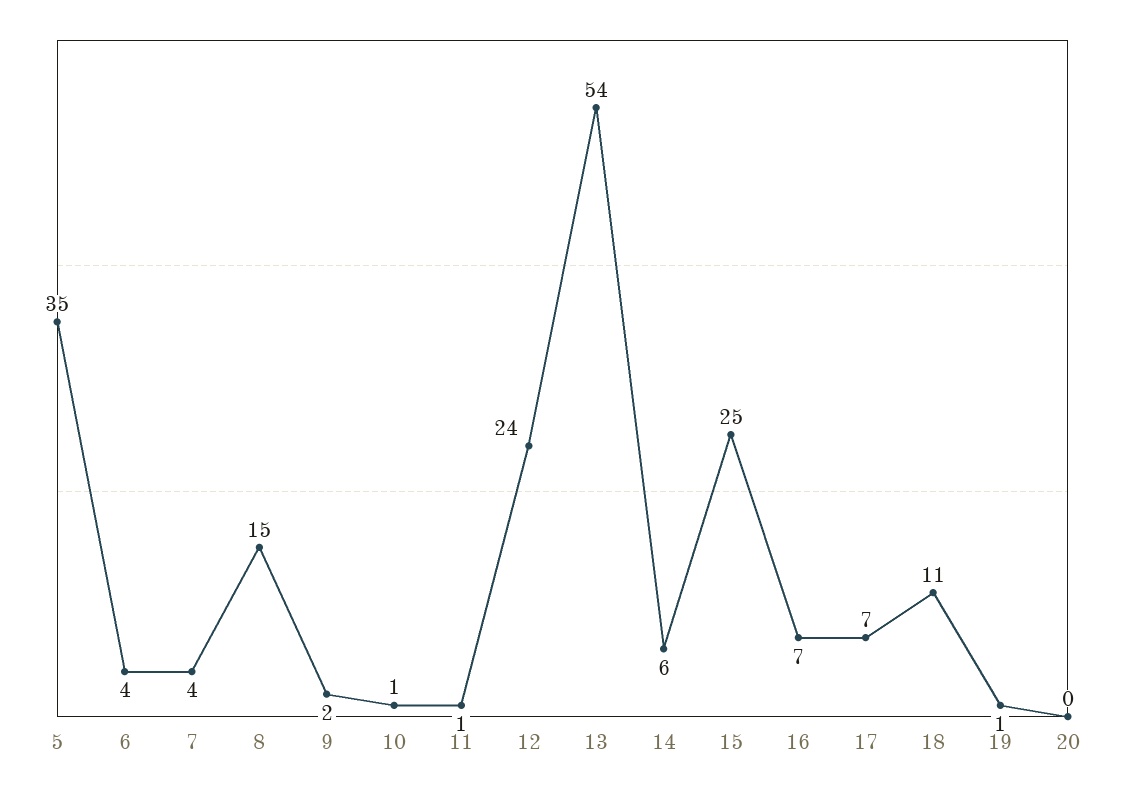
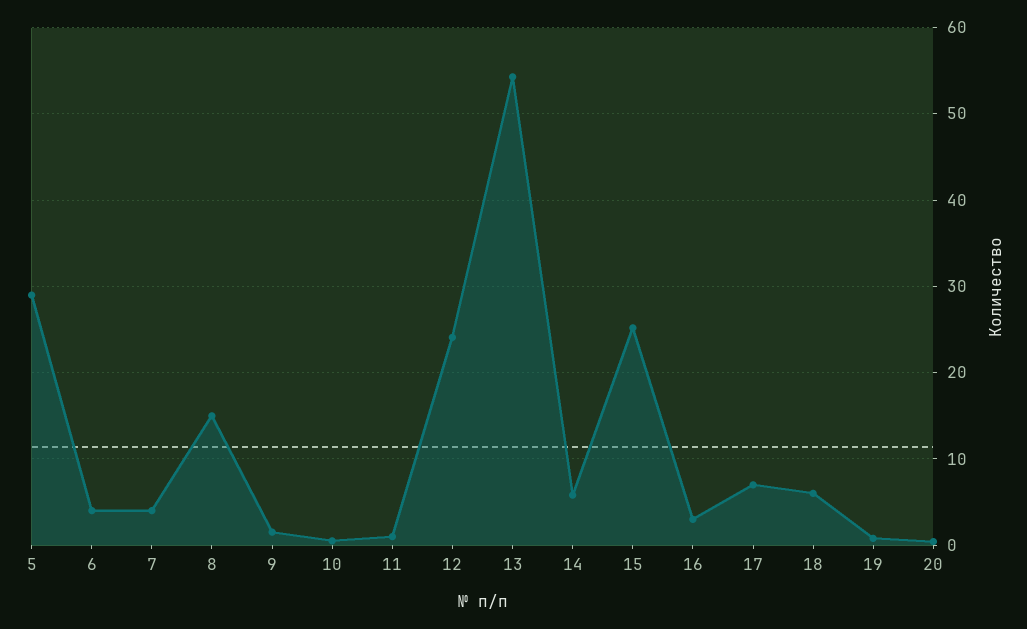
  {
-   "5": 35,
+   "5": 29,
    "6": 4,
    "7": 4,
    "8": 15,
    "9": 2,
    "10": 1,
    "11": 1,
    "12": 24,
    "13": 54,
    "14": 6,
    "15": 25,
-   "16": 7,
+   "16": 3,
    "17": 7,
-   "18": 11,
+   "18": 6,
    "19": 1,
    "20": 0
  }

